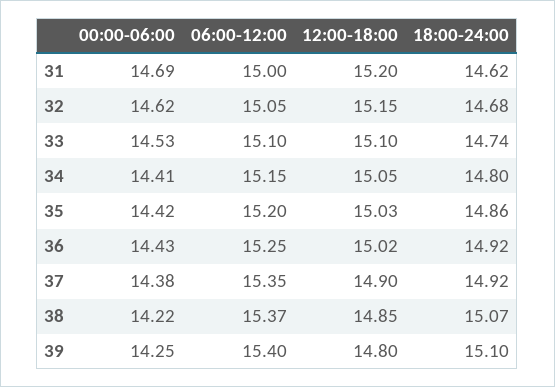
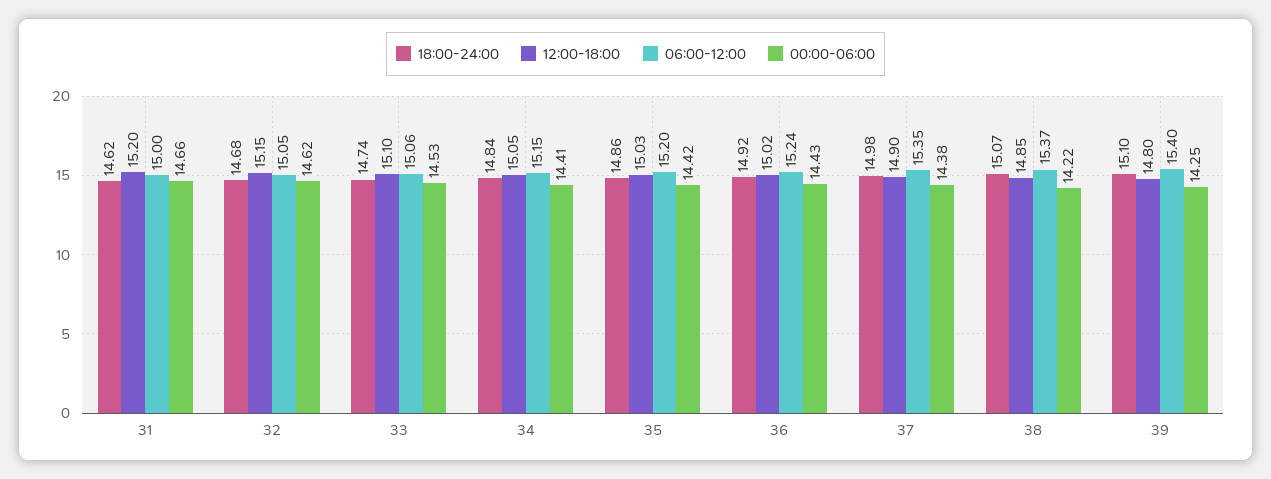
  {
    "00:00-06:00": {
-     "31": 14.69,
+     "31": 14.66,
      "32": 14.62,
      "33": 14.53,
      "34": 14.41,
      "35": 14.42,
      "36": 14.43,
      "37": 14.38,
      "38": 14.22,
      "39": 14.25
    },
    "06:00-12:00": {
      "31": 15,
      "32": 15.05,
-     "33": 15.1,
+     "33": 15.06,
      "34": 15.15,
      "35": 15.2,
-     "36": 15.25,
+     "36": 15.24,
      "37": 15.35,
      "38": 15.37,
      "39": 15.4
    },
    "12:00-18:00": {
      "31": 15.2,
      "32": 15.15,
      "33": 15.1,
      "34": 15.05,
      "35": 15.03,
      "36": 15.02,
      "37": 14.9,
      "38": 14.85,
      "39": 14.8
    },
    "18:00-24:00": {
      "31": 14.62,
      "32": 14.68,
      "33": 14.74,
-     "34": 14.8,
+     "34": 14.84,
      "35": 14.86,
      "36": 14.92,
-     "37": 14.92,
+     "37": 14.98,
      "38": 15.07,
      "39": 15.1
    }
  }

